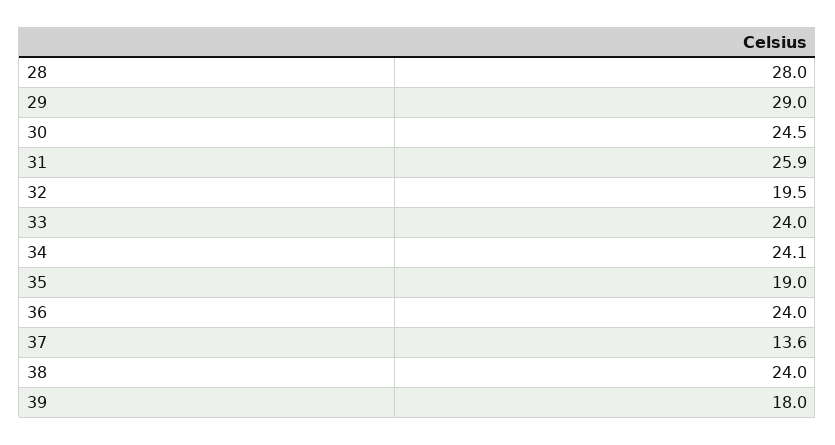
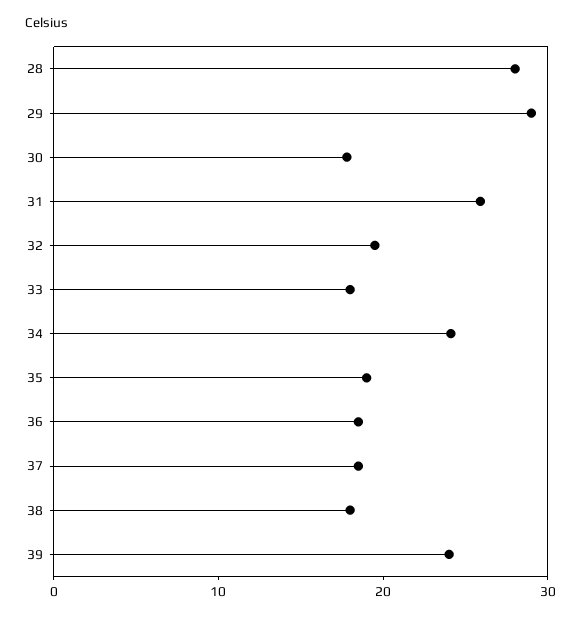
  {
    "28": 28,
    "29": 29,
-   "30": 24.5,
+   "30": 18,
    "31": 25.9,
    "32": 19.5,
-   "33": 24,
+   "33": 18,
    "34": 24.1,
    "35": 19,
-   "36": 24,
+   "36": 18,
-   "37": 13.6,
+   "37": 18,
-   "38": 24,
+   "38": 18,
-   "39": 18
+   "39": 24
  }

